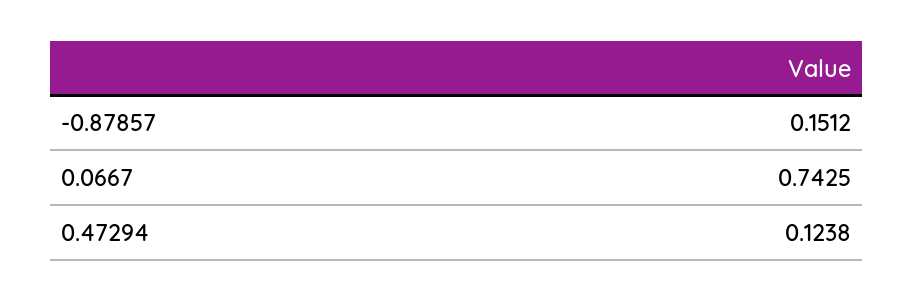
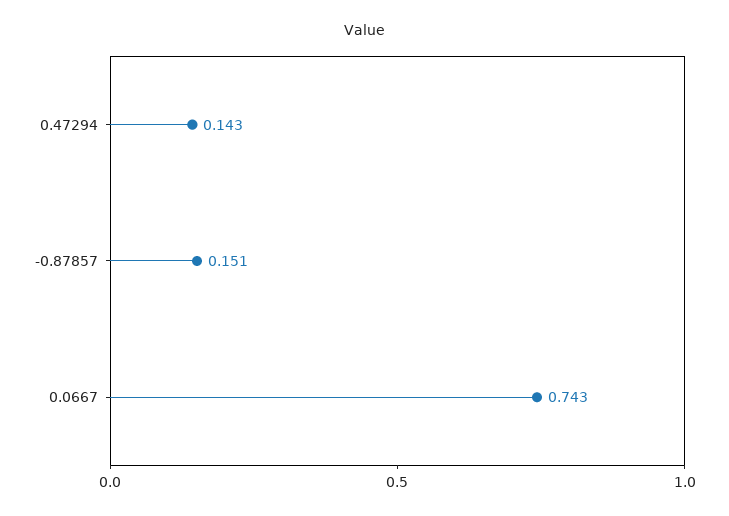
  {
    "-0.87857": 0.1512,
    "0.0667": 0.7425,
-   "0.47294": 0.1238
+   "0.47294": 0.143
  }

